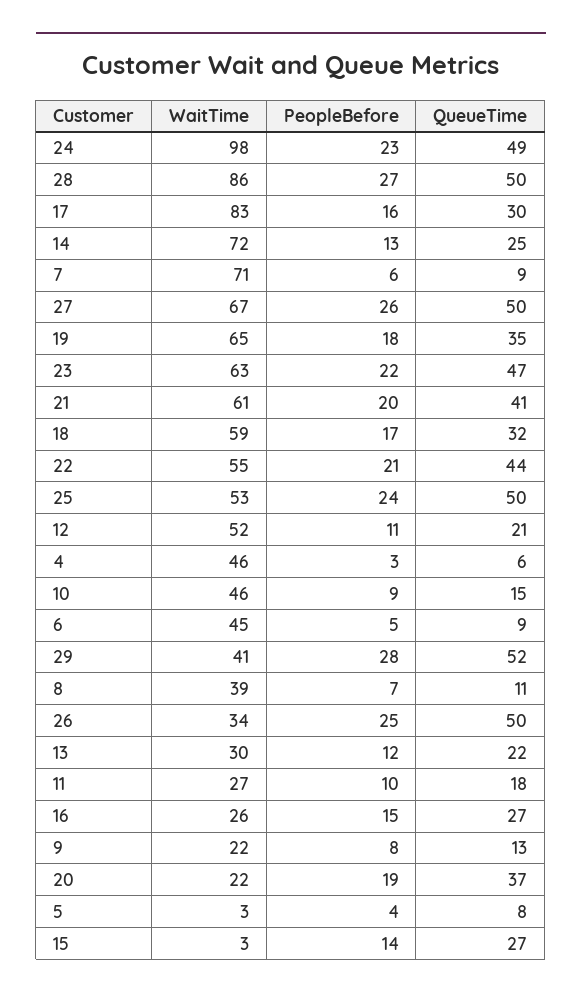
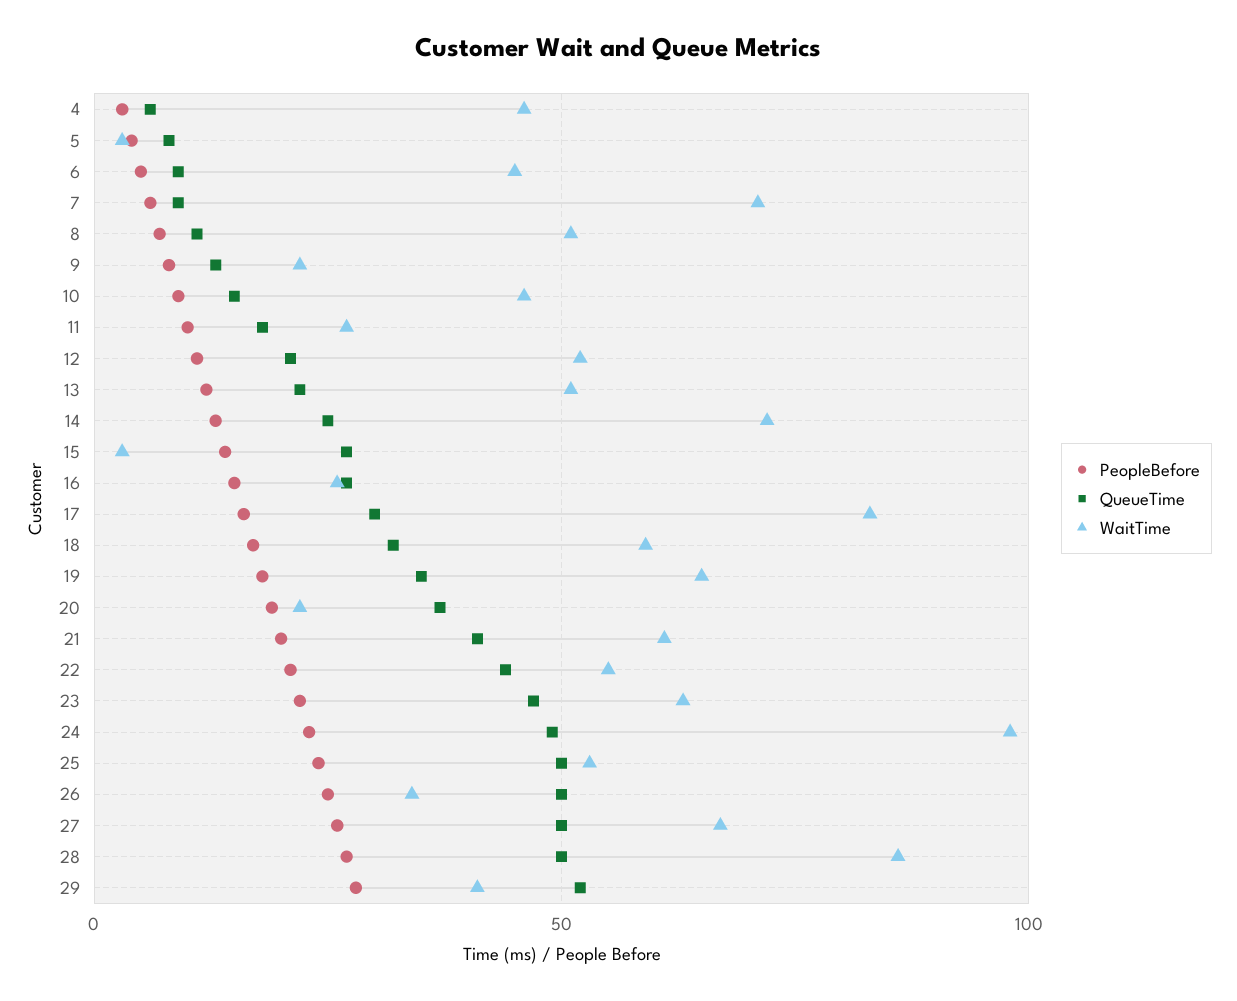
  {
    "WaitTime": {
      "24": 98,
      "28": 86,
      "17": 83,
      "14": 72,
      "7": 71,
      "27": 67,
      "19": 65,
      "23": 63,
      "21": 61,
      "18": 59,
      "22": 55,
      "25": 53,
      "12": 52,
      "4": 46,
      "10": 46,
      "6": 45,
      "29": 41,
-     "8": 39,
+     "8": 50,
      "26": 34,
-     "13": 30,
+     "13": 50,
      "11": 27,
      "16": 26,
      "9": 22,
      "20": 22,
      "5": 3,
      "15": 3
    },
    "PeopleBefore": {
      "24": 23,
      "28": 27,
      "17": 16,
      "14": 13,
      "7": 6,
      "27": 26,
      "19": 18,
      "23": 22,
      "21": 20,
      "18": 17,
      "22": 21,
      "25": 24,
      "12": 11,
      "4": 3,
      "10": 9,
      "6": 5,
      "29": 28,
      "8": 7,
      "26": 25,
      "13": 12,
      "11": 10,
      "16": 15,
      "9": 8,
      "20": 19,
      "5": 4,
      "15": 14
    },
    "QueueTime": {
      "24": 49,
      "28": 50,
      "17": 30,
      "14": 25,
      "7": 9,
      "27": 50,
      "19": 35,
      "23": 47,
      "21": 41,
      "18": 32,
      "22": 44,
      "25": 50,
      "12": 21,
      "4": 6,
      "10": 15,
      "6": 9,
      "29": 52,
      "8": 11,
      "26": 50,
      "13": 22,
      "11": 18,
      "16": 27,
      "9": 13,
      "20": 37,
      "5": 8,
      "15": 27
    }
  }

